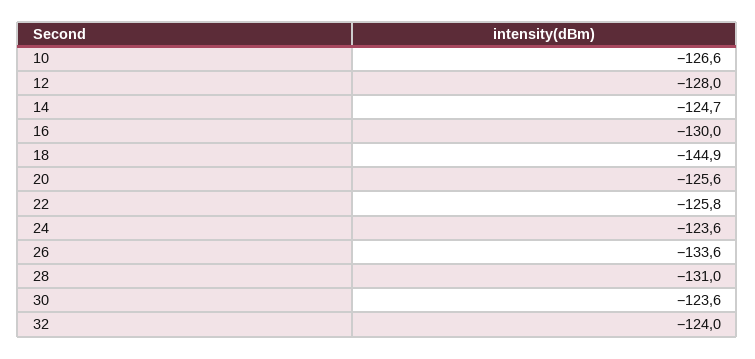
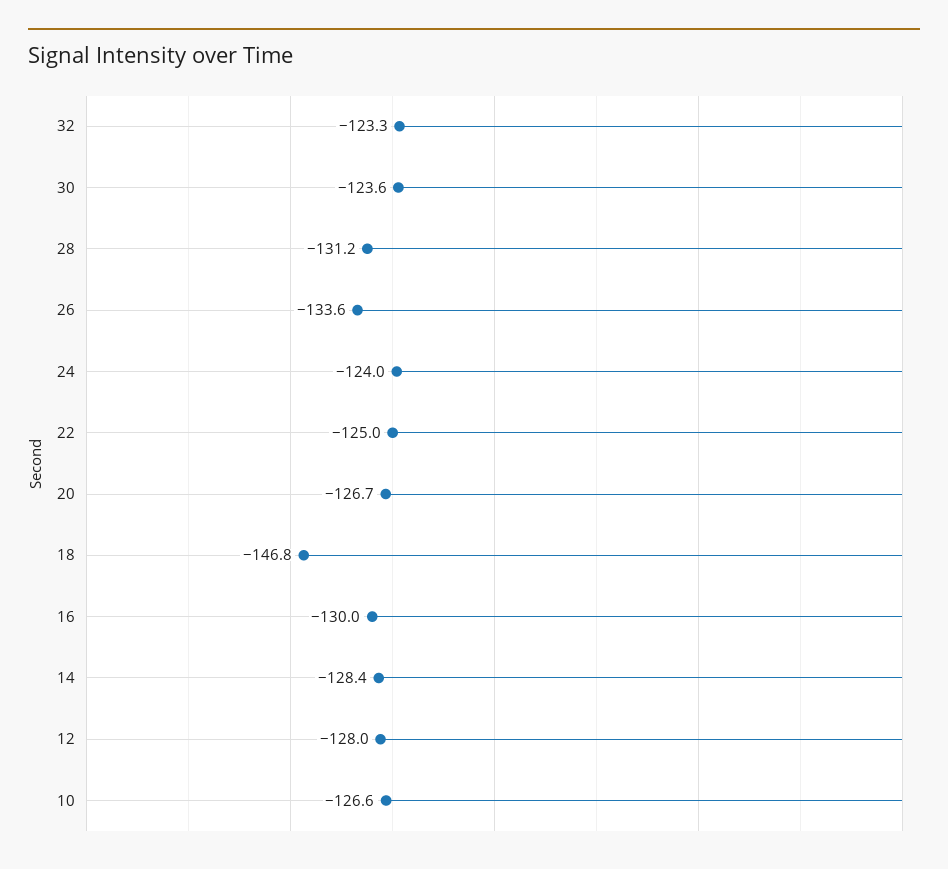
  {
    "10": -126.6,
    "12": -128,
-   "14": -124.7,
+   "14": -128.4,
    "16": -130,
-   "18": -144.9,
+   "18": -146.8,
-   "20": -125.6,
+   "20": -126.7,
-   "22": -125.8,
+   "22": -125,
-   "24": -123.6,
+   "24": -124,
    "26": -133.6,
-   "28": -131,
+   "28": -131.2,
    "30": -123.6,
-   "32": -124
+   "32": -123.3
  }

